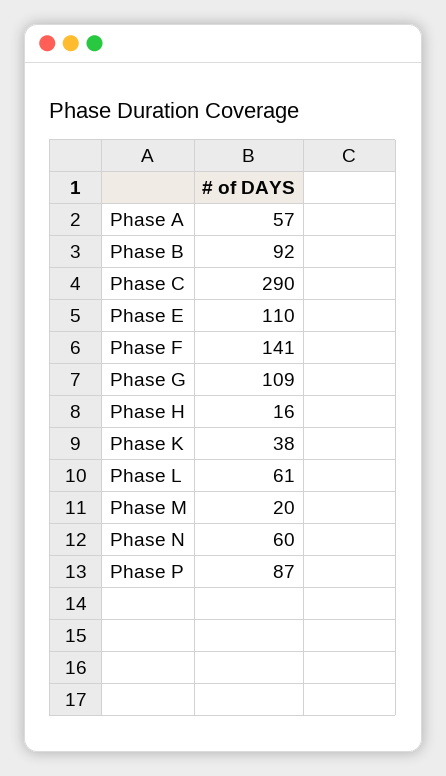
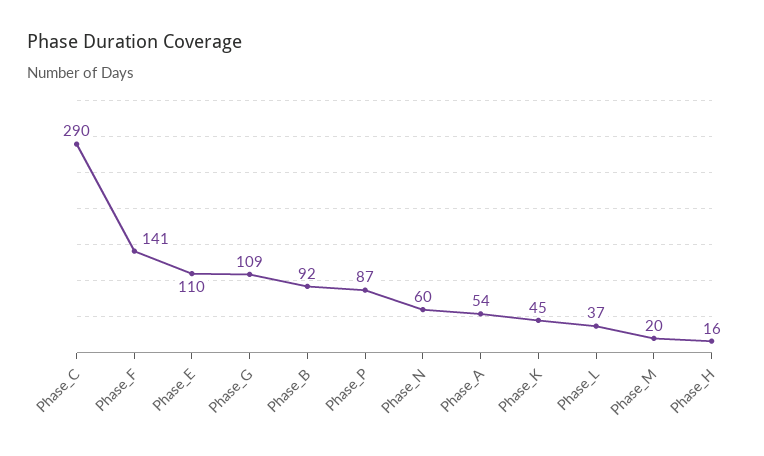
  {
-   "Phase A": 57,
+   "Phase A": 54,
    "Phase B": 92,
    "Phase C": 290,
    "Phase E": 110,
    "Phase F": 141,
    "Phase G": 109,
    "Phase H": 16,
-   "Phase K": 38,
+   "Phase K": 45,
-   "Phase L": 61,
+   "Phase L": 37,
    "Phase M": 20,
    "Phase N": 60,
    "Phase P": 87
  }

